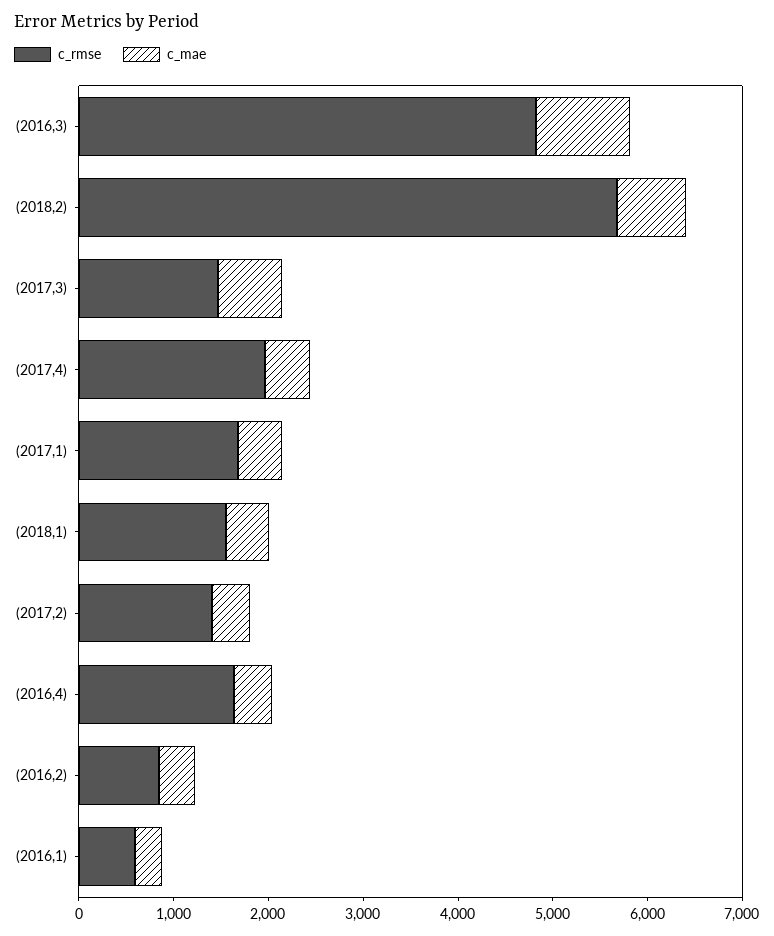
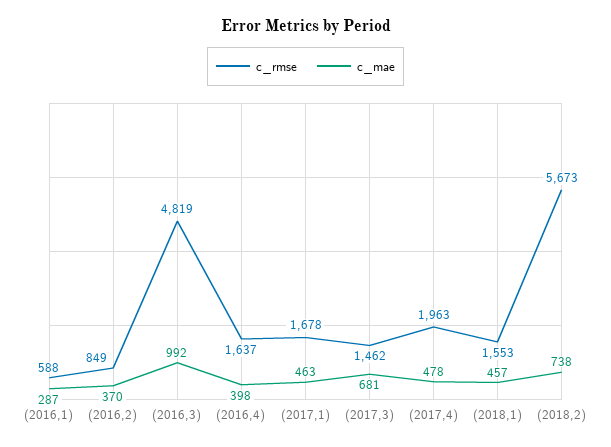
  {
    "c_rmse": {
      "(2016,3)": 4819,
      "(2018,2)": 5673,
      "(2017,3)": 1462,
      "(2017,4)": 1963,
      "(2017,1)": 1678,
      "(2018,1)": 1553,
-     "(2017,2)": 1400,
      "(2016,4)": 1637,
      "(2016,2)": 849,
      "(2016,1)": 588
    },
    "c_mae": {
      "(2016,3)": 992,
      "(2018,2)": 738,
      "(2017,3)": 681,
      "(2017,4)": 478,
      "(2017,1)": 463,
      "(2018,1)": 457,
-     "(2017,2)": 400,
      "(2016,4)": 398,
      "(2016,2)": 370,
      "(2016,1)": 287
    }
  }

